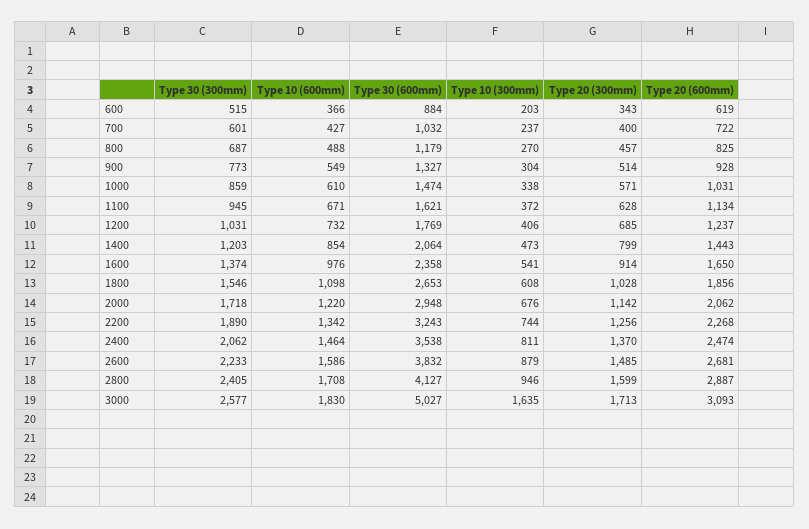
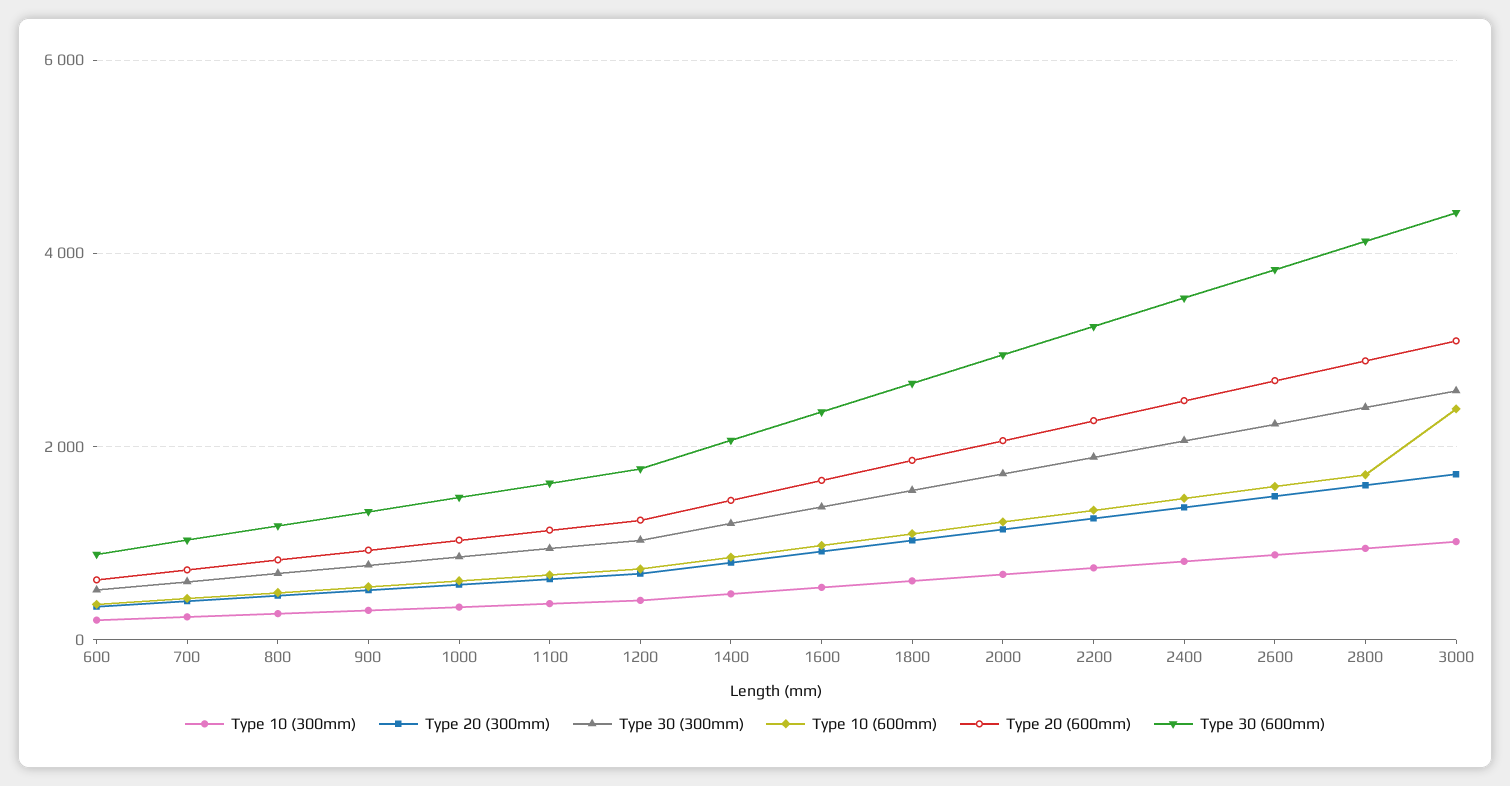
  {
    "Type 30 (300mm)": {
      "600": 515,
      "700": 601,
      "800": 687,
      "900": 773,
      "1000": 859,
      "1100": 945,
      "1200": 1031,
      "1400": 1203,
      "1600": 1374,
      "1800": 1546,
      "2000": 1718,
      "2200": 1890,
      "2400": 2062,
      "2600": 2233,
      "2800": 2405,
      "3000": 2577
    },
    "Type 10 (600mm)": {
      "600": 366,
      "700": 427,
      "800": 488,
      "900": 549,
      "1000": 610,
      "1100": 671,
      "1200": 732,
      "1400": 854,
      "1600": 976,
      "1800": 1098,
      "2000": 1220,
      "2200": 1342,
      "2400": 1464,
      "2600": 1586,
      "2800": 1708,
-     "3000": 1830
+     "3000": 2400
    },
    "Type 30 (600mm)": {
      "600": 884,
      "700": 1032,
      "800": 1179,
      "900": 1327,
      "1000": 1474,
      "1100": 1621,
      "1200": 1769,
      "1400": 2064,
      "1600": 2358,
      "1800": 2653,
      "2000": 2948,
      "2200": 3243,
      "2400": 3538,
      "2600": 3832,
      "2800": 4127,
-     "3000": 5027
+     "3000": 4400
    },
    "Type 10 (300mm)": {
      "600": 203,
      "700": 237,
      "800": 270,
      "900": 304,
      "1000": 338,
      "1100": 372,
      "1200": 406,
      "1400": 473,
      "1600": 541,
      "1800": 608,
      "2000": 676,
      "2200": 744,
      "2400": 811,
      "2600": 879,
      "2800": 946,
-     "3000": 1635
+     "3000": 1000
    },
    "Type 20 (300mm)": {
      "600": 343,
      "700": 400,
      "800": 457,
      "900": 514,
      "1000": 571,
      "1100": 628,
      "1200": 685,
      "1400": 799,
      "1600": 914,
      "1800": 1028,
      "2000": 1142,
      "2200": 1256,
      "2400": 1370,
      "2600": 1485,
      "2800": 1599,
      "3000": 1713
    },
    "Type 20 (600mm)": {
      "600": 619,
      "700": 722,
      "800": 825,
      "900": 928,
      "1000": 1031,
      "1100": 1134,
      "1200": 1237,
      "1400": 1443,
      "1600": 1650,
      "1800": 1856,
      "2000": 2062,
      "2200": 2268,
      "2400": 2474,
      "2600": 2681,
      "2800": 2887,
      "3000": 3093
    }
  }

